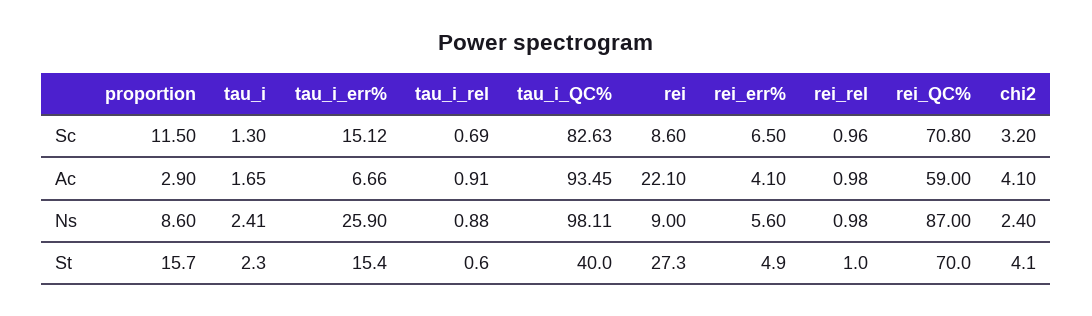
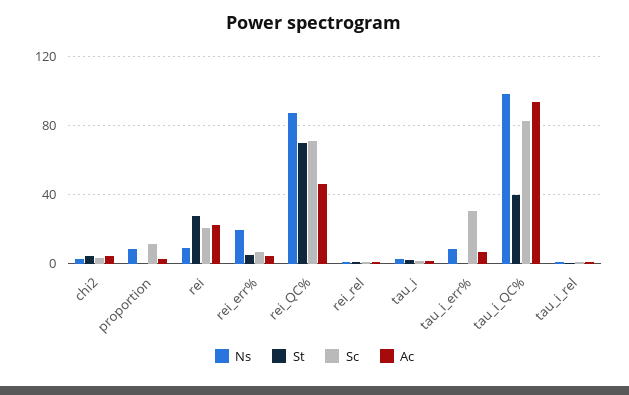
  {
    "Sc": {
      "proportion": 11.5,
      "tau_i": 1.3,
-     "tau_i_err%": 15.12,
+     "tau_i_err%": 30,
      "tau_i_rel": 0.69,
      "tau_i_QC%": 82.63,
-     "rei": 8.6,
+     "rei": 20,
      "rei_err%": 6.5,
      "rei_rel": 0.96,
      "rei_QC%": 70.8,
      "chi2": 3.2
    },
    "Ac": {
      "proportion": 2.9,
      "tau_i": 1.65,
      "tau_i_err%": 6.66,
      "tau_i_rel": 0.91,
      "tau_i_QC%": 93.45,
      "rei": 22.1,
      "rei_err%": 4.1,
      "rei_rel": 0.98,
-     "rei_QC%": 59,
+     "rei_QC%": 45,
      "chi2": 4.1
    },
    "Ns": {
      "proportion": 8.6,
      "tau_i": 2.41,
-     "tau_i_err%": 25.9,
+     "tau_i_err%": 10,
      "tau_i_rel": 0.88,
      "tau_i_QC%": 98.11,
      "rei": 9,
-     "rei_err%": 5.6,
+     "rei_err%": 20,
      "rei_rel": 0.98,
      "rei_QC%": 87,
      "chi2": 2.4
    },
    "St": {
-     "proportion": 15.7,
+     "proportion": 0,
      "tau_i": 2.3,
-     "tau_i_err%": 15.4,
+     "tau_i_err%": 0,
      "tau_i_rel": 0.6,
      "tau_i_QC%": 40,
      "rei": 27.3,
      "rei_err%": 4.9,
      "rei_rel": 1,
      "rei_QC%": 70,
      "chi2": 4.1
    }
  }

